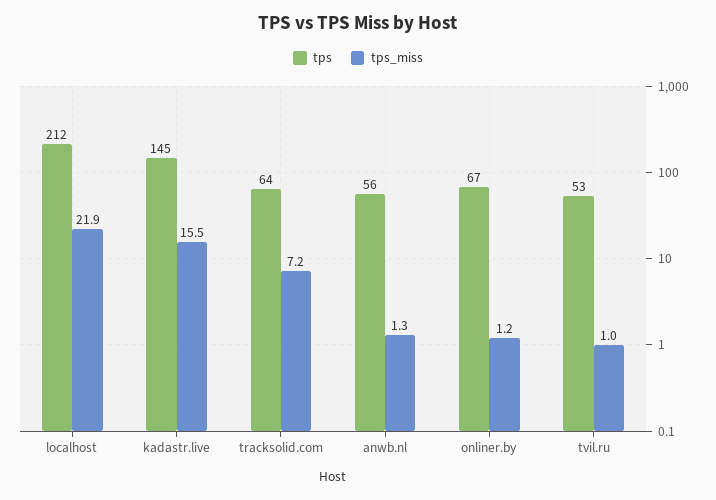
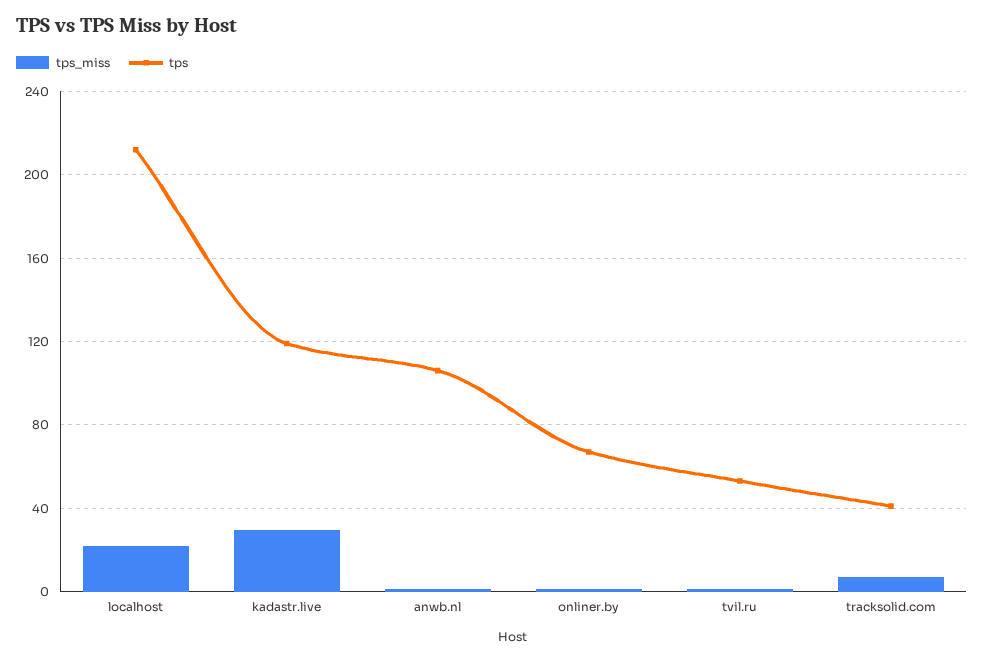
  {
    "tps": {
      "localhost": 212,
-     "kadastr.live": 145,
+     "kadastr.live": 120,
-     "tracksolid.com": 64,
+     "tracksolid.com": 40,
-     "anwb.nl": 56,
+     "anwb.nl": 105,
      "onliner.by": 67,
      "tvil.ru": 53
    },
    "tps_miss": {
      "localhost": 21.9,
-     "kadastr.live": 15.5,
+     "kadastr.live": 30,
      "tracksolid.com": 7.2,
      "anwb.nl": 1.3,
      "onliner.by": 1.2,
      "tvil.ru": 1
    }
  }

